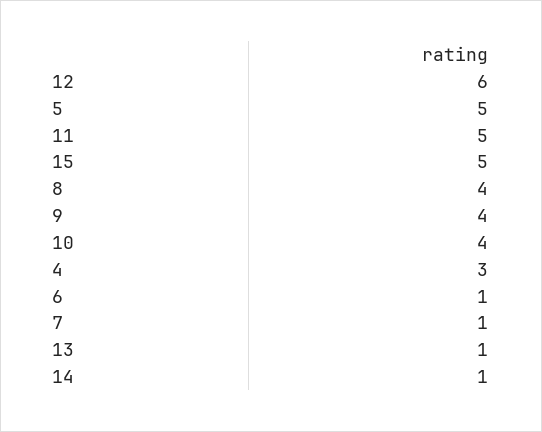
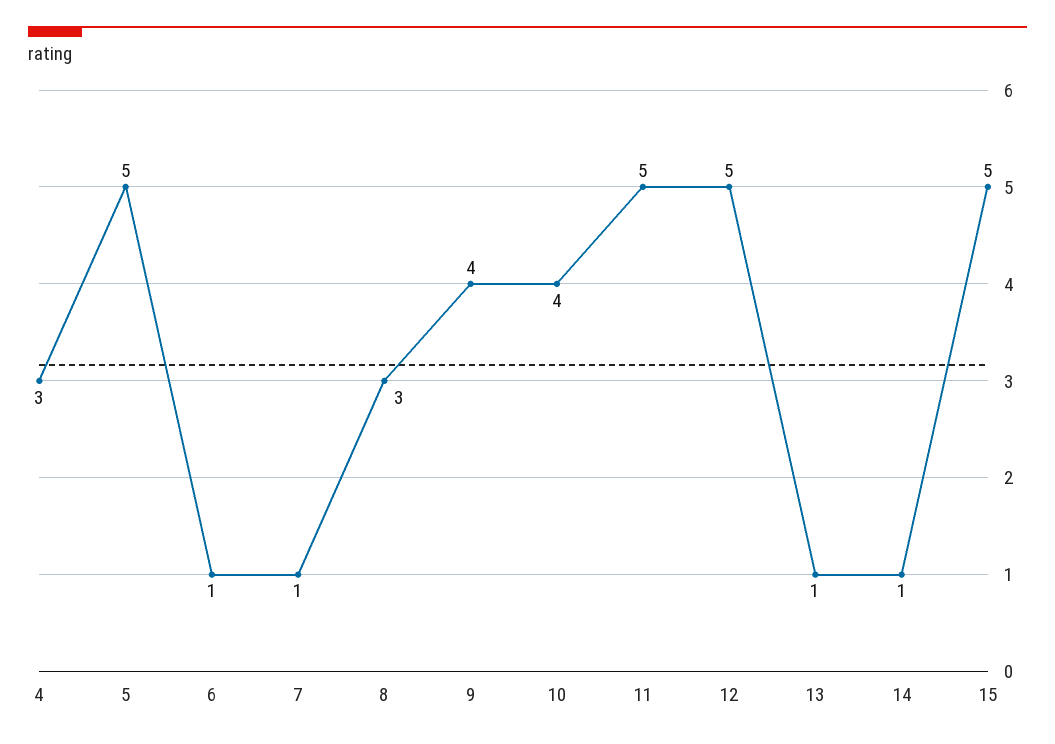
  {
-   "12": 6,
+   "12": 5,
    "5": 5,
    "11": 5,
    "15": 5,
-   "8": 4,
+   "8": 3,
    "9": 4,
    "10": 4,
    "4": 3,
    "6": 1,
    "7": 1,
    "13": 1,
    "14": 1
  }

